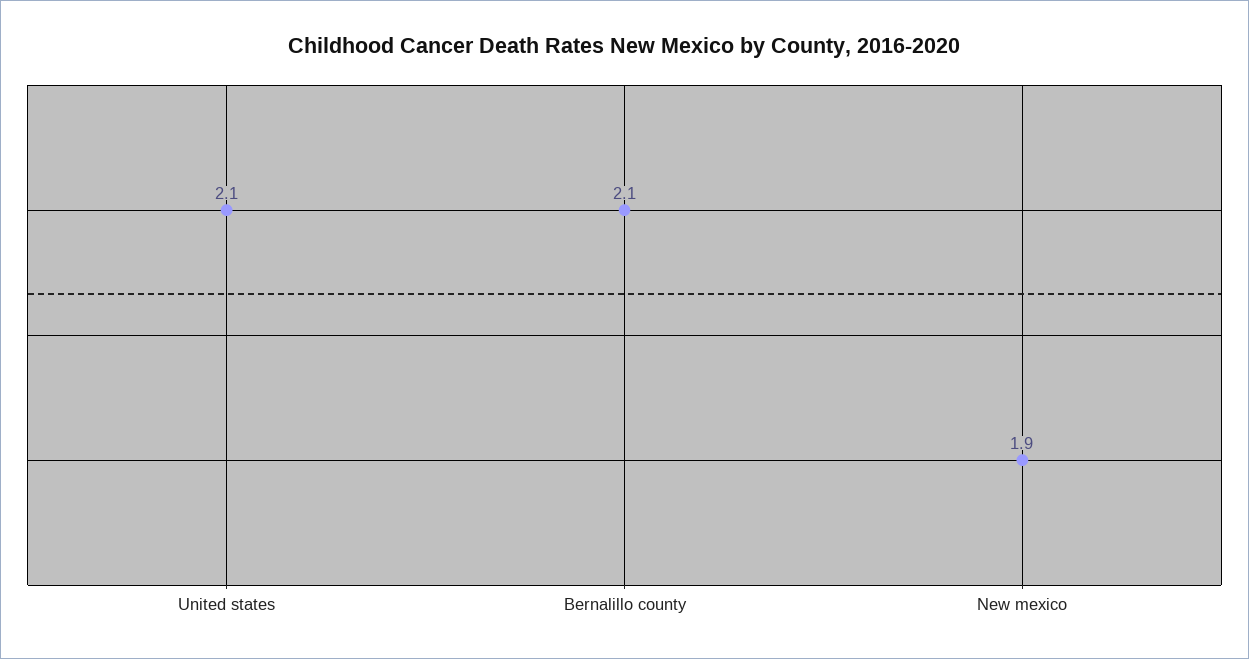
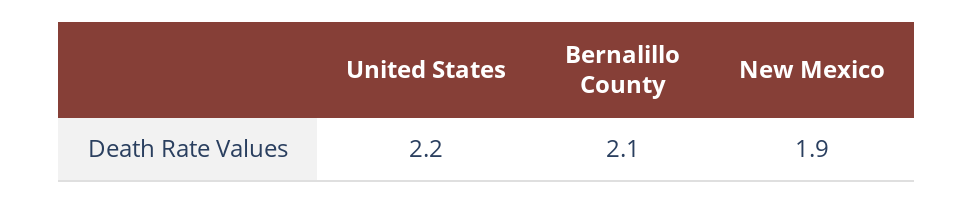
  {
-   "United states": 2.1,
+   "United states": 2.2,
    "Bernalillo county": 2.1,
    "New mexico": 1.9
  }

